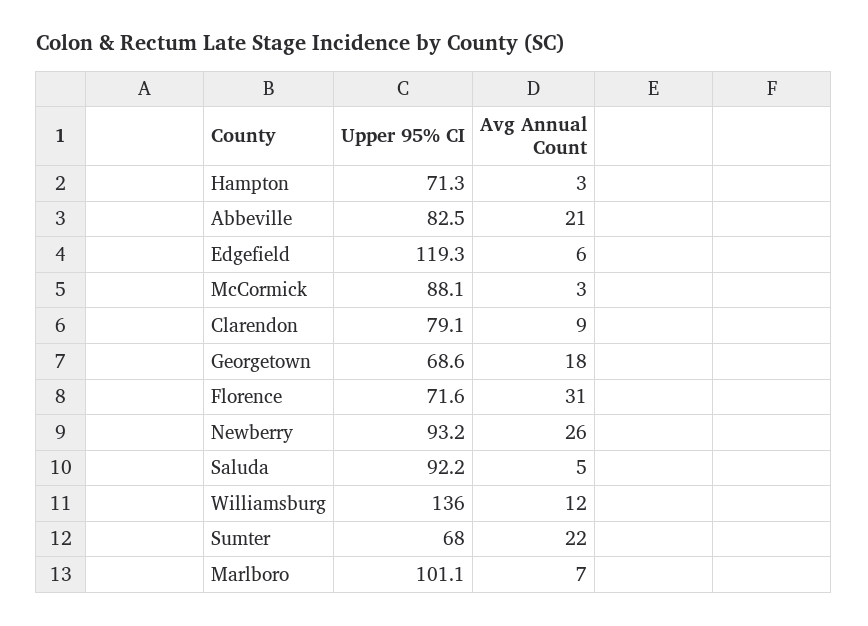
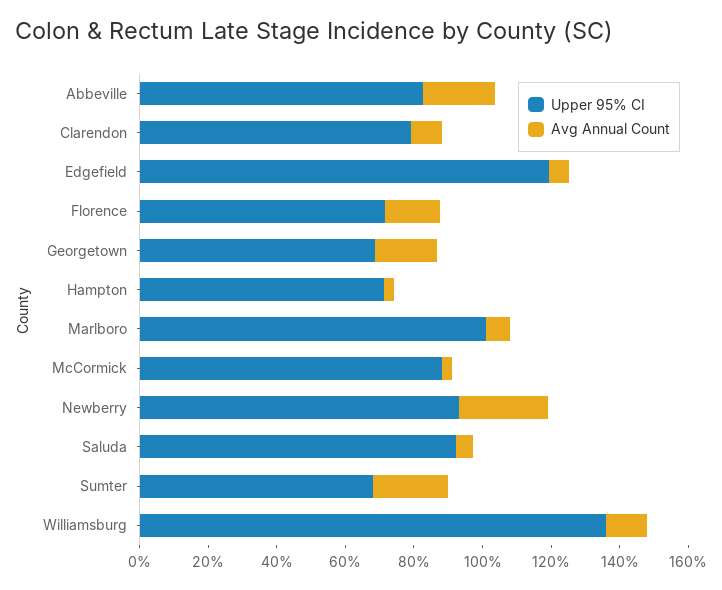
  {
    "Upper 95% CI": {
      "Hampton": 71.3,
      "Abbeville": 82.5,
      "Edgefield": 119.3,
      "McCormick": 88.1,
      "Clarendon": 79.1,
      "Georgetown": 68.6,
      "Florence": 71.6,
      "Newberry": 93.2,
      "Saluda": 92.2,
      "Williamsburg": 136,
      "Sumter": 68,
      "Marlboro": 101.1
    },
    "Avg Annual Count": {
      "Hampton": 3,
      "Abbeville": 21,
      "Edgefield": 6,
      "McCormick": 3,
      "Clarendon": 9,
      "Georgetown": 18,
-     "Florence": 31,
+     "Florence": 15,
      "Newberry": 26,
      "Saluda": 5,
      "Williamsburg": 12,
      "Sumter": 22,
      "Marlboro": 7
    }
  }

